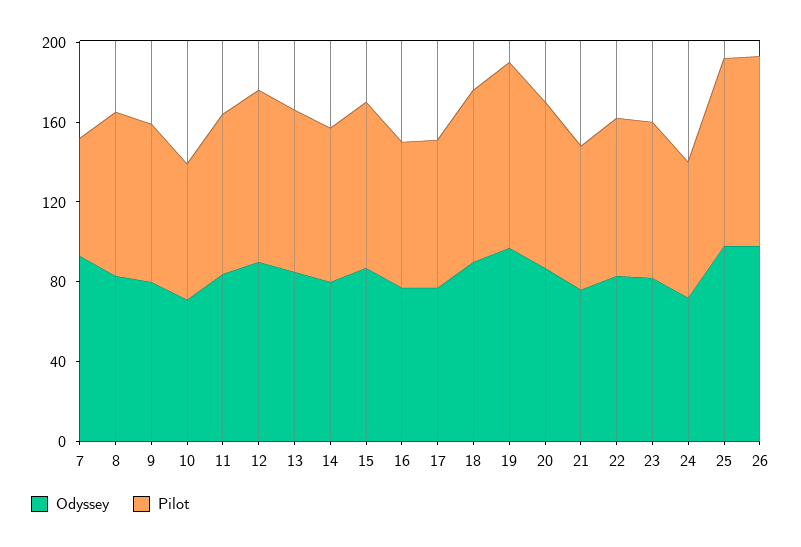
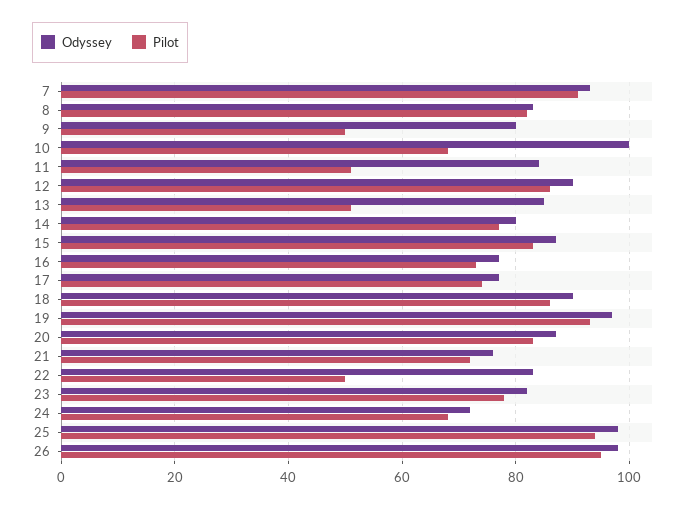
  {
    "Odyssey": {
      "7": 95,
      "8": 85,
      "9": 80,
-     "10": 70,
+     "10": 100,
      "11": 85,
      "12": 90,
      "13": 85,
      "14": 80,
      "15": 85,
      "16": 75,
      "17": 75,
      "18": 90,
      "19": 95,
      "20": 85,
      "21": 75,
      "22": 85,
      "23": 80,
      "24": 70,
      "25": 100,
      "26": 100
    },
    "Pilot": {
-     "7": 60,
+     "7": 90,
      "8": 80,
-     "9": 80,
+     "9": 50,
      "10": 70,
-     "11": 80,
+     "11": 50,
      "12": 85,
-     "13": 80,
+     "13": 50,
      "14": 75,
      "15": 85,
      "16": 75,
      "17": 75,
      "18": 85,
      "19": 95,
      "20": 85,
      "21": 70,
-     "22": 80,
+     "22": 50,
      "23": 80,
      "24": 70,
      "25": 95,
      "26": 95
    }
  }

